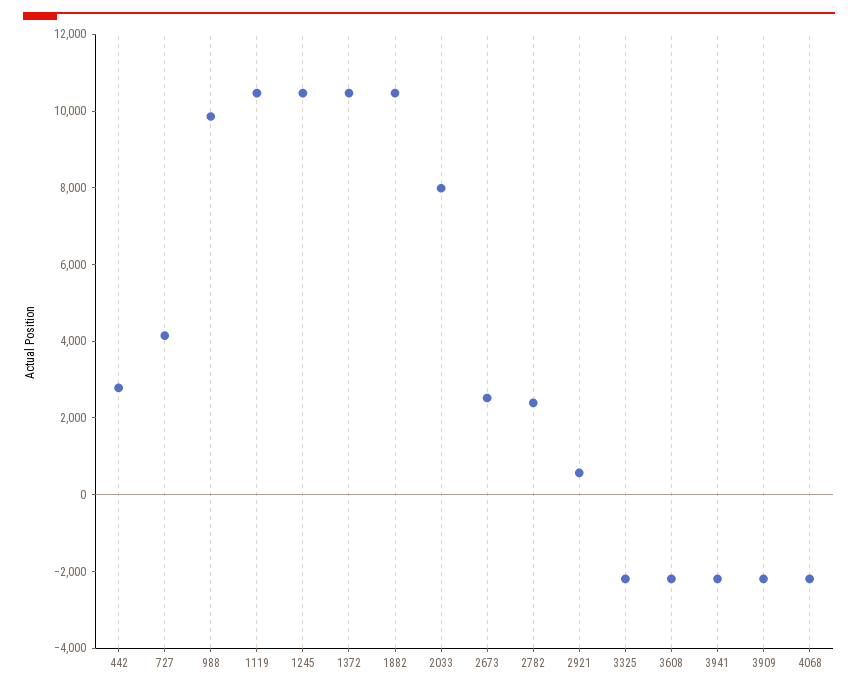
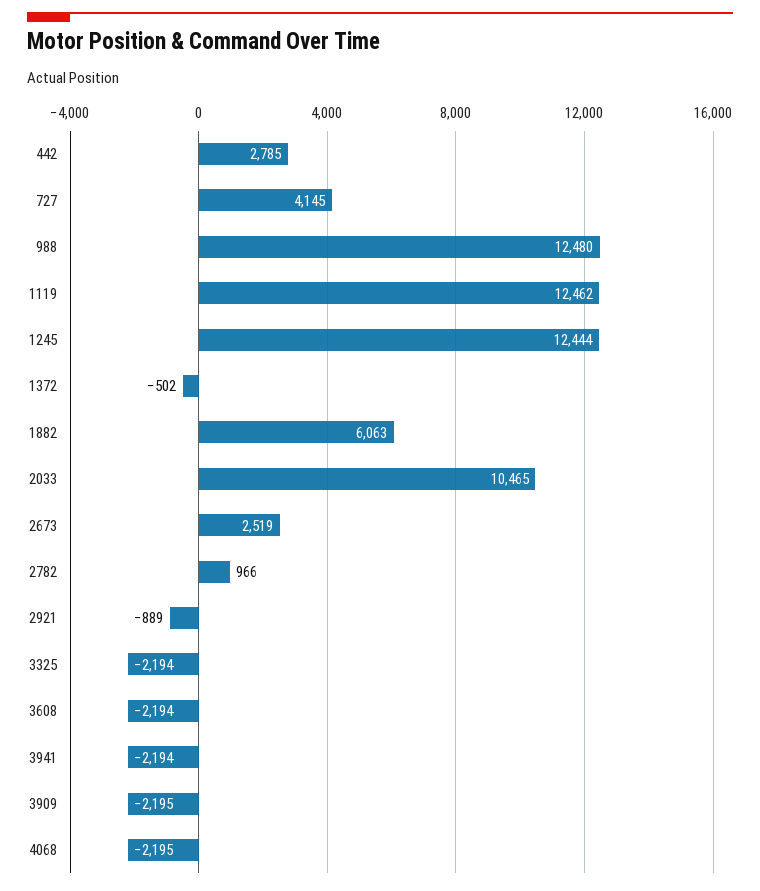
  {
    "442": 2785,
    "727": 4145,
-   "988": 10000,
+   "988": 12480,
-   "1119": 10500,
+   "1119": 12462,
-   "1245": 10500,
+   "1245": 12444,
-   "1372": 10500,
+   "1372": -502,
-   "1882": 10500,
+   "1882": 6063,
-   "2033": 8000,
+   "2033": 10465,
    "2673": 2519,
-   "2782": 2500,
+   "2782": 966,
-   "2921": 500,
+   "2921": -889,
    "3325": -2194,
    "3608": -2194,
    "3941": -2194,
    "3909": -2195,
    "4068": -2195
  }

